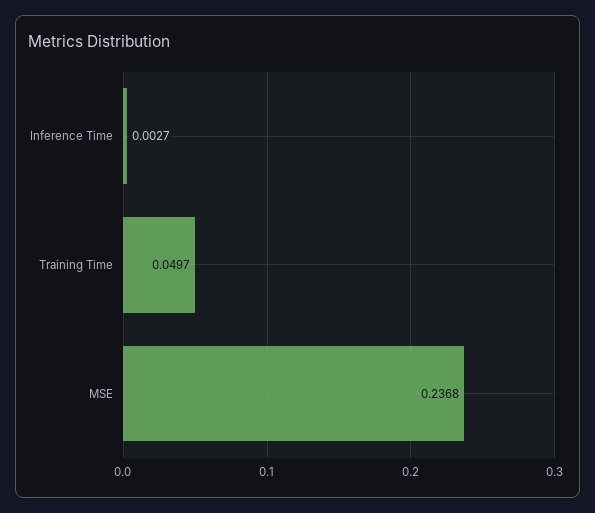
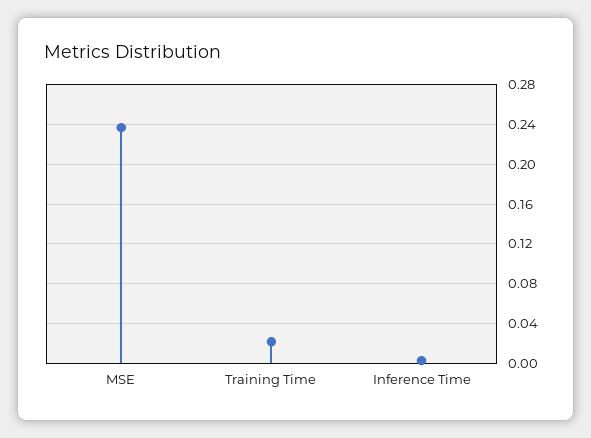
  {
    "Inference Time": 0.0027,
-   "Training Time": 0.0497,
+   "Training Time": 0.02,
    "MSE": 0.2368
  }

